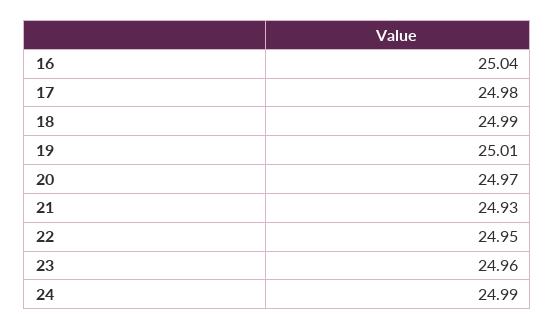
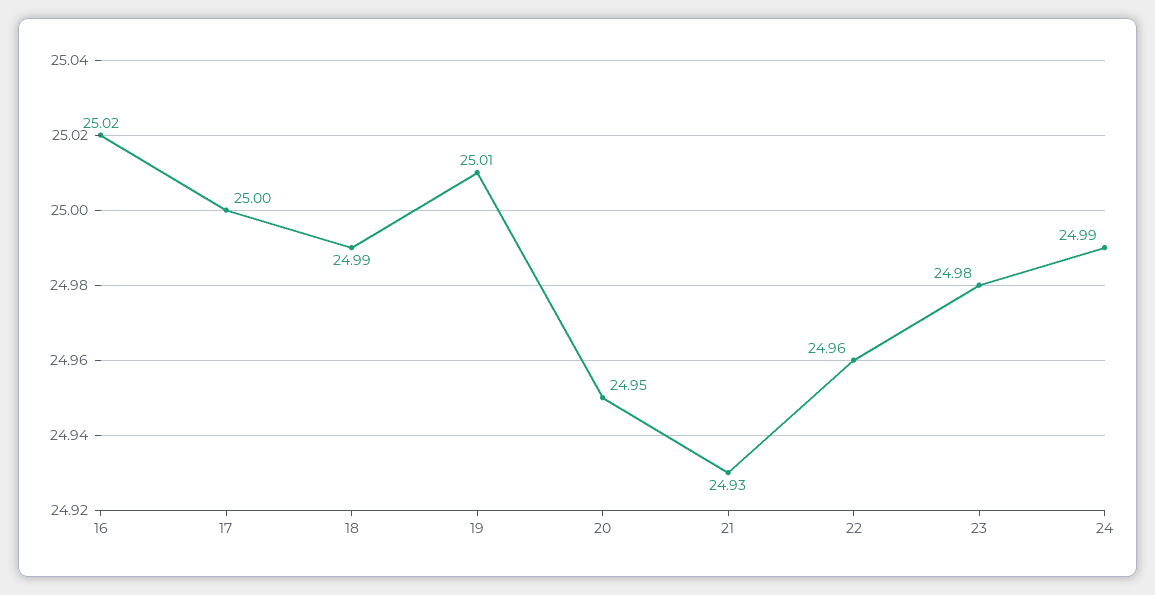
  {
-   "16": 25.04,
+   "16": 25.02,
-   "17": 24.98,
+   "17": 25,
    "18": 24.99,
    "19": 25.01,
-   "20": 24.97,
+   "20": 24.95,
    "21": 24.93,
-   "22": 24.95,
+   "22": 24.96,
-   "23": 24.96,
+   "23": 24.98,
    "24": 24.99
  }

